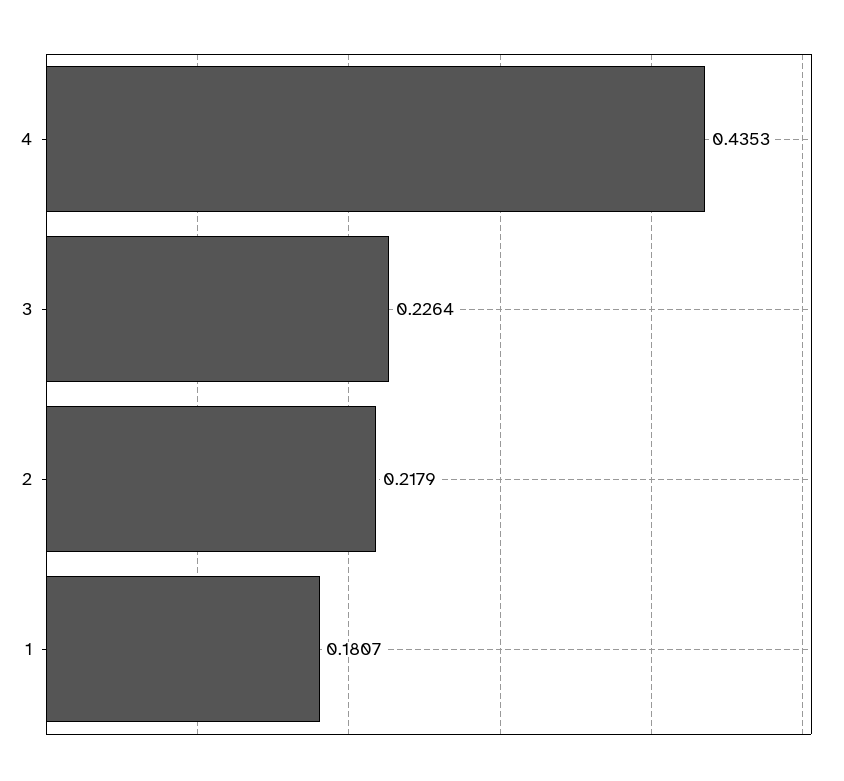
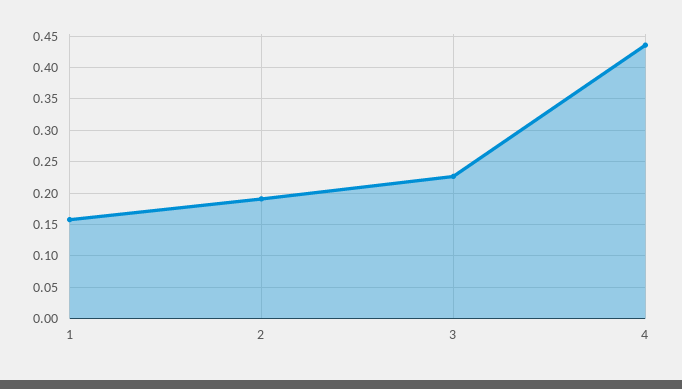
  {
    "4": 0.4353,
    "3": 0.2264,
-   "2": 0.2179,
+   "2": 0.19,
-   "1": 0.1807
+   "1": 0.16
  }

